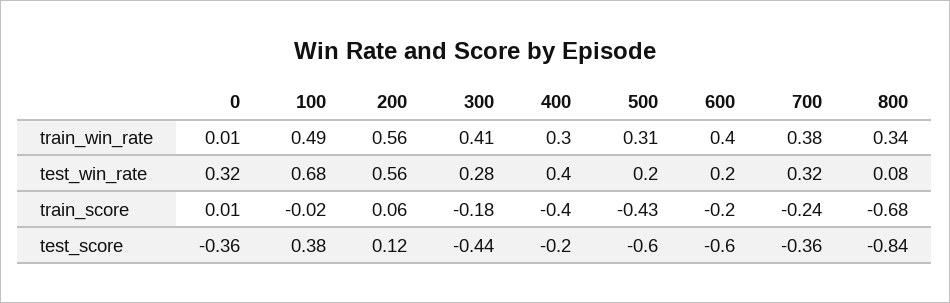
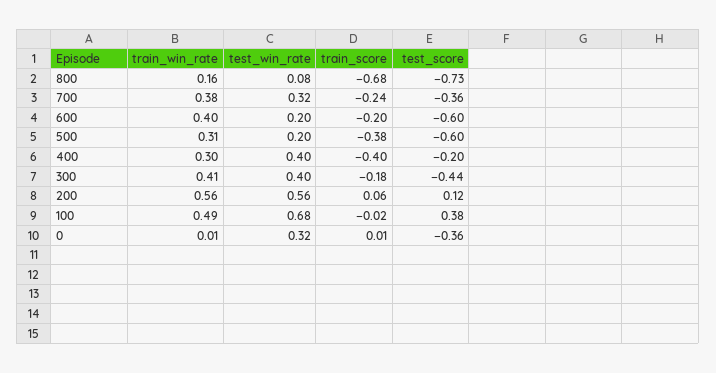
  {
    "0": {
      "train_win_rate": 0.01,
      "test_win_rate": 0.32,
      "train_score": 0.01,
      "test_score": -0.36
    },
    "100": {
      "train_win_rate": 0.49,
      "test_win_rate": 0.68,
      "train_score": -0.02,
      "test_score": 0.38
    },
    "200": {
      "train_win_rate": 0.56,
      "test_win_rate": 0.56,
      "train_score": 0.06,
      "test_score": 0.12
    },
    "300": {
      "train_win_rate": 0.41,
-     "test_win_rate": 0.28,
+     "test_win_rate": 0.4,
      "train_score": -0.18,
      "test_score": -0.44
    },
    "400": {
      "train_win_rate": 0.3,
      "test_win_rate": 0.4,
      "train_score": -0.4,
      "test_score": -0.2
    },
    "500": {
      "train_win_rate": 0.31,
      "test_win_rate": 0.2,
-     "train_score": -0.43,
+     "train_score": -0.38,
      "test_score": -0.6
    },
    "600": {
      "train_win_rate": 0.4,
      "test_win_rate": 0.2,
      "train_score": -0.2,
      "test_score": -0.6
    },
    "700": {
      "train_win_rate": 0.38,
      "test_win_rate": 0.32,
      "train_score": -0.24,
      "test_score": -0.36
    },
    "800": {
-     "train_win_rate": 0.34,
+     "train_win_rate": 0.16,
      "test_win_rate": 0.08,
      "train_score": -0.68,
-     "test_score": -0.84
+     "test_score": -0.73
    }
  }

